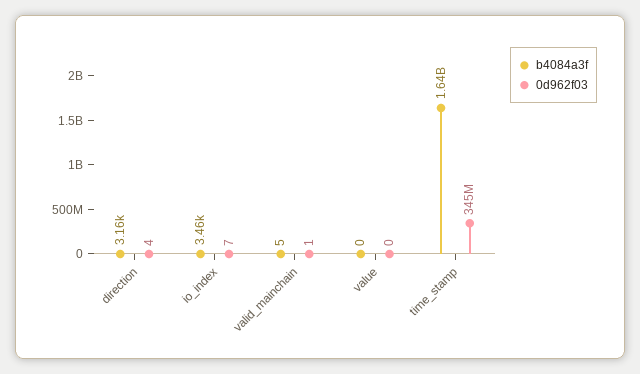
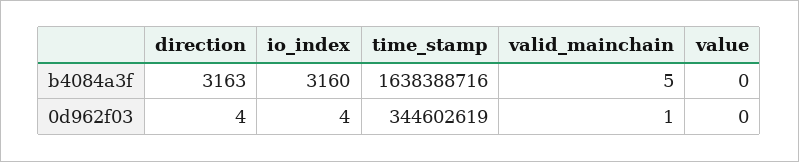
  {
    "b4084a3f": {
      "direction": 3163,
-     "io_index": 3460,
+     "io_index": 3160,
      "valid_mainchain": 5,
      "value": 0,
      "time_stamp": 1638388716
    },
    "0d962f03": {
      "direction": 4,
-     "io_index": 7,
+     "io_index": 4,
      "valid_mainchain": 1,
      "value": 0,
      "time_stamp": 344602619
    }
  }

